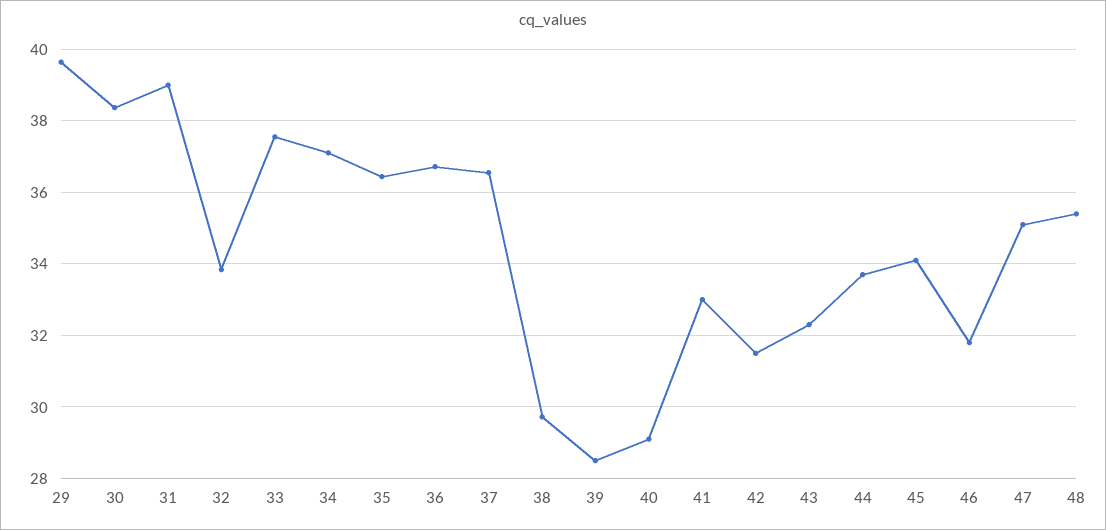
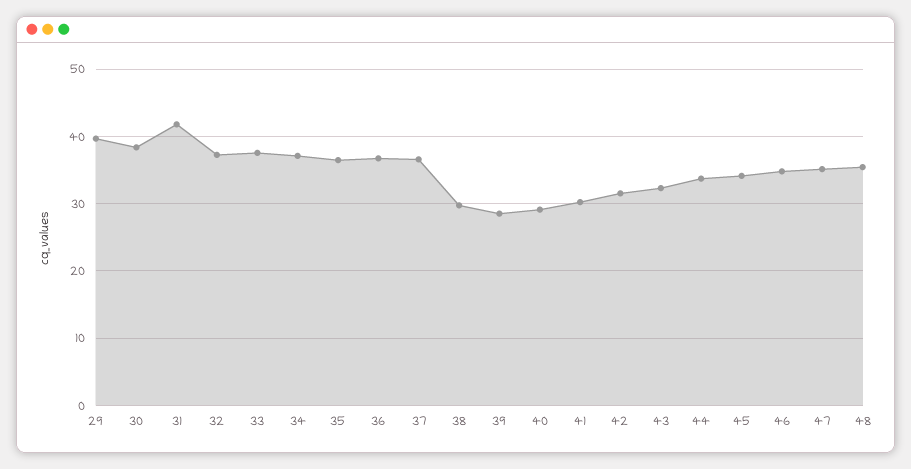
  {
    "29": 39.6,
    "30": 38.4,
-   "31": 39,
+   "31": 42,
-   "32": 33.8,
+   "32": 37,
    "33": 37.6,
    "34": 37.2,
    "35": 36.4,
    "36": 36.8,
    "37": 36.6,
    "38": 29.8,
    "39": 28.6,
    "40": 29.2,
-   "41": 33,
+   "41": 30,
    "42": 31.6,
    "43": 32.4,
    "44": 33.8,
    "45": 34.2,
-   "46": 31.8,
+   "46": 35,
    "47": 35.2,
    "48": 35.4
  }

